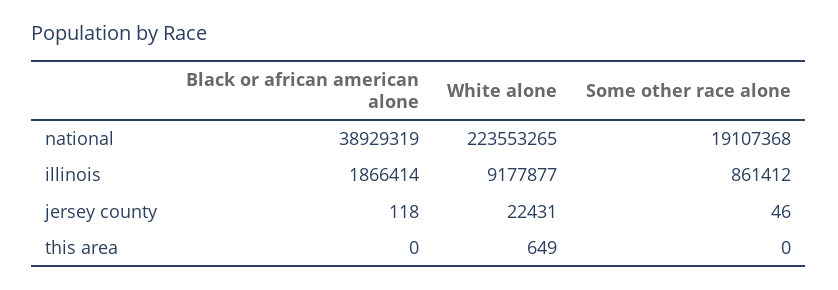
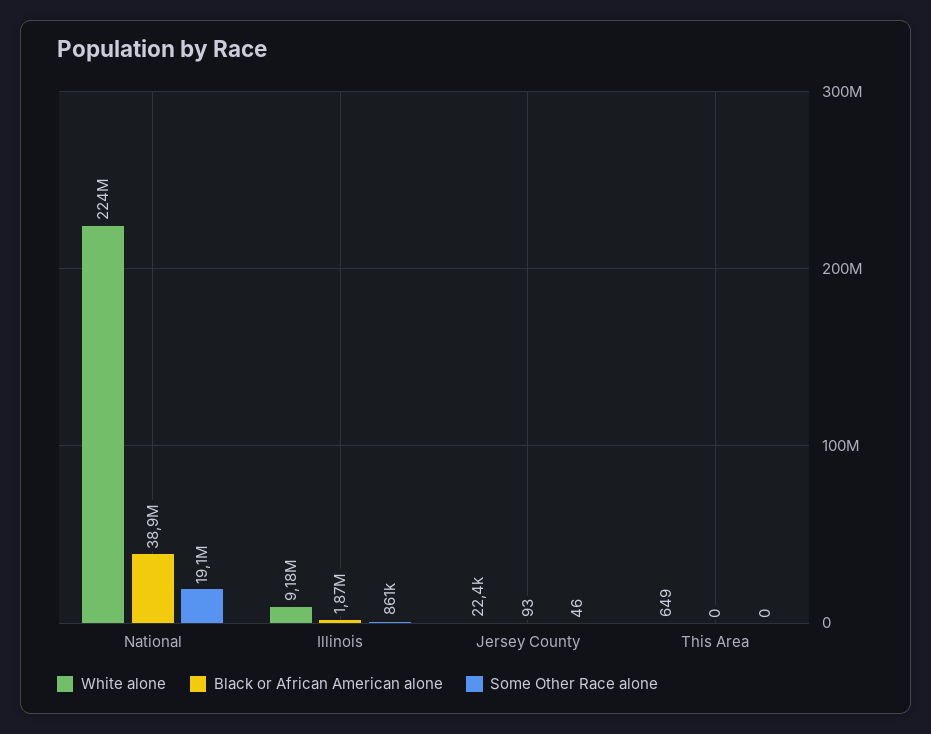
  {
    "Black or african american alone": {
      "national": 38929319,
      "illinois": 1866414,
-     "jersey county": 118,
+     "jersey county": 93,
      "this area": 0
    },
    "White alone": {
      "national": 223553265,
      "illinois": 9177877,
      "jersey county": 22431,
      "this area": 649
    },
    "Some other race alone": {
      "national": 19107368,
      "illinois": 861412,
      "jersey county": 46,
      "this area": 0
    }
  }

